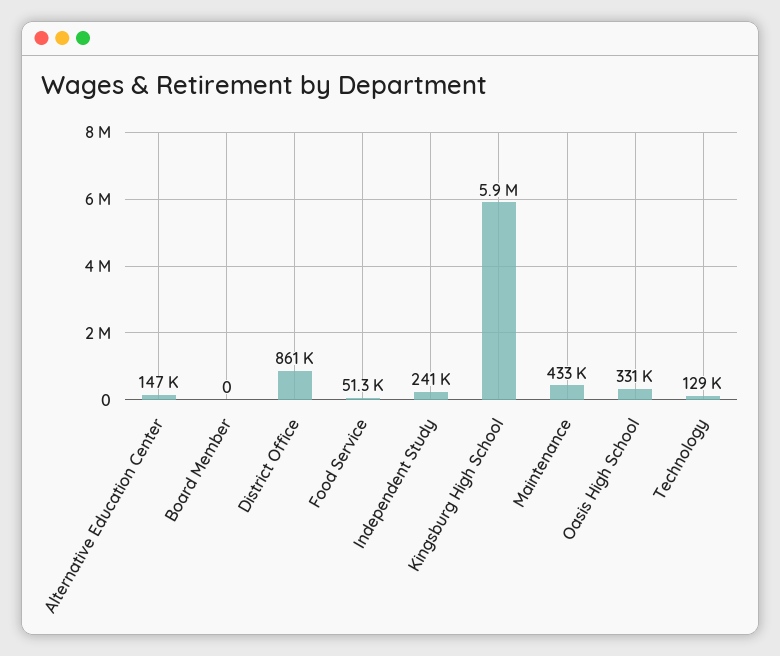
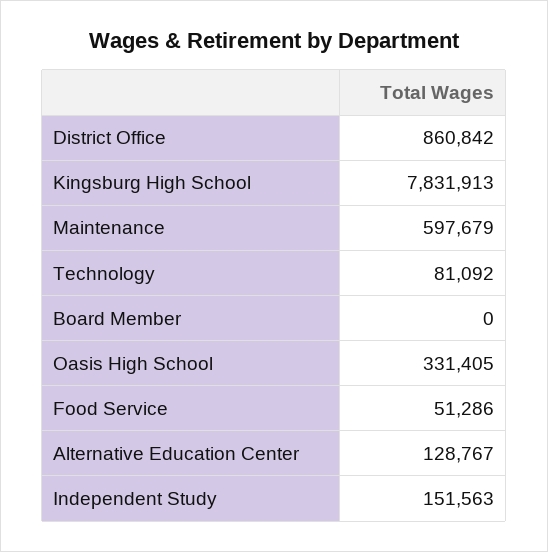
  {
-   "Alternative Education Center": 147000,
+   "Alternative Education Center": 128767,
    "Board Member": 0,
    "District Office": 860842,
    "Food Service": 51286,
-   "Independent Study": 241000,
+   "Independent Study": 151563,
-   "Kingsburg High School": 5900000,
+   "Kingsburg High School": 7831913,
-   "Maintenance": 433000,
+   "Maintenance": 597679,
    "Oasis High School": 331405,
-   "Technology": 129000
+   "Technology": 81092
  }

